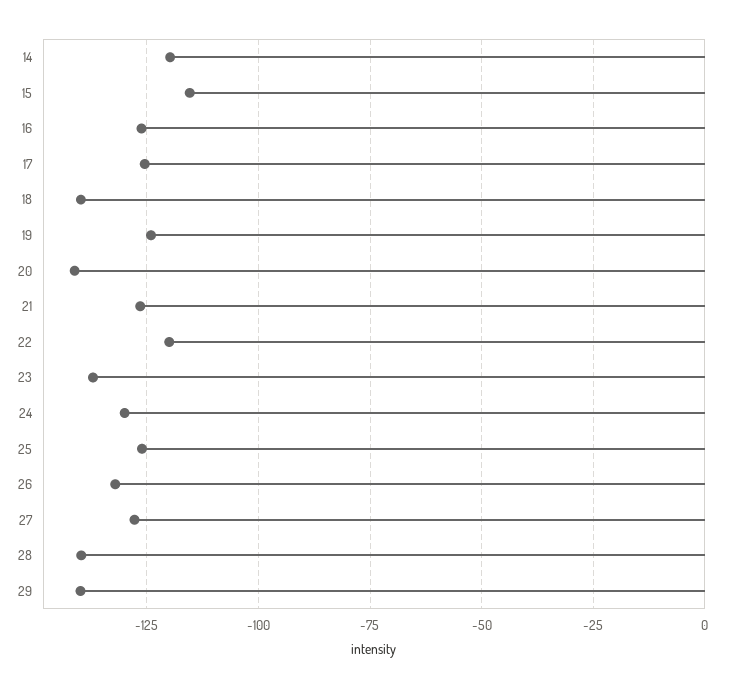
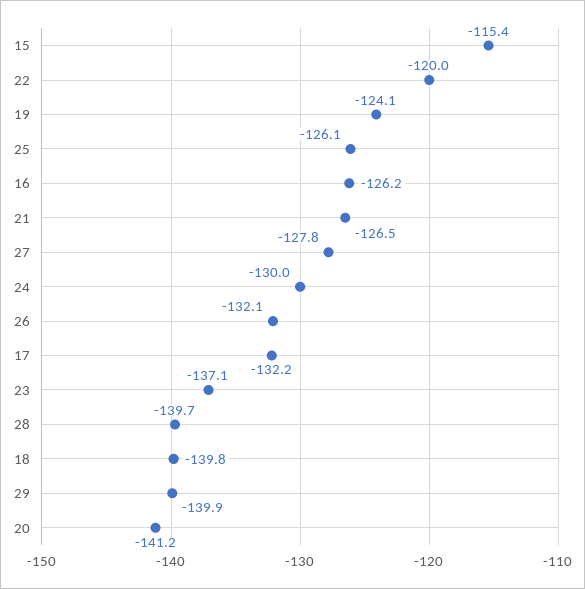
  {
-   "14": -120,
    "15": -115.4,
    "16": -126.2,
-   "17": -125,
+   "17": -132.2,
    "18": -139.8,
    "19": -124.1,
    "20": -141.2,
    "21": -126.5,
    "22": -120,
    "23": -137.1,
    "24": -130,
    "25": -126.1,
    "26": -132.1,
    "27": -127.8,
    "28": -139.7,
    "29": -139.9
  }

